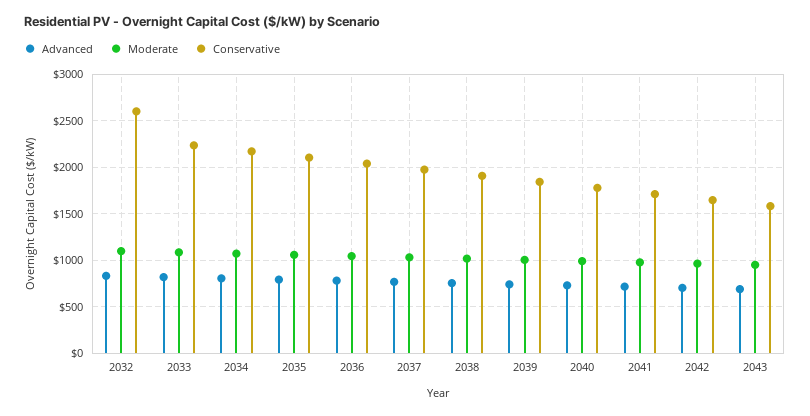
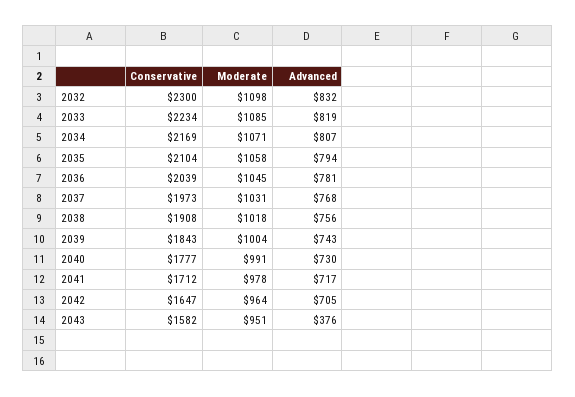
  {
    "Advanced": {
      "2032": 832,
      "2033": 819,
      "2034": 807,
      "2035": 794,
      "2036": 781,
      "2037": 768,
      "2038": 756,
      "2039": 743,
      "2040": 730,
      "2041": 717,
      "2042": 705,
-     "2043": 700
+     "2043": 376
    },
    "Moderate": {
      "2032": 1098,
      "2033": 1085,
      "2034": 1071,
      "2035": 1058,
      "2036": 1045,
      "2037": 1031,
      "2038": 1018,
      "2039": 1004,
      "2040": 991,
      "2041": 978,
      "2042": 964,
      "2043": 951
    },
    "Conservative": {
-     "2032": 2600,
+     "2032": 2300,
      "2033": 2234,
      "2034": 2169,
      "2035": 2104,
      "2036": 2039,
      "2037": 1973,
      "2038": 1908,
      "2039": 1843,
      "2040": 1777,
      "2041": 1712,
      "2042": 1647,
      "2043": 1582
    }
  }

